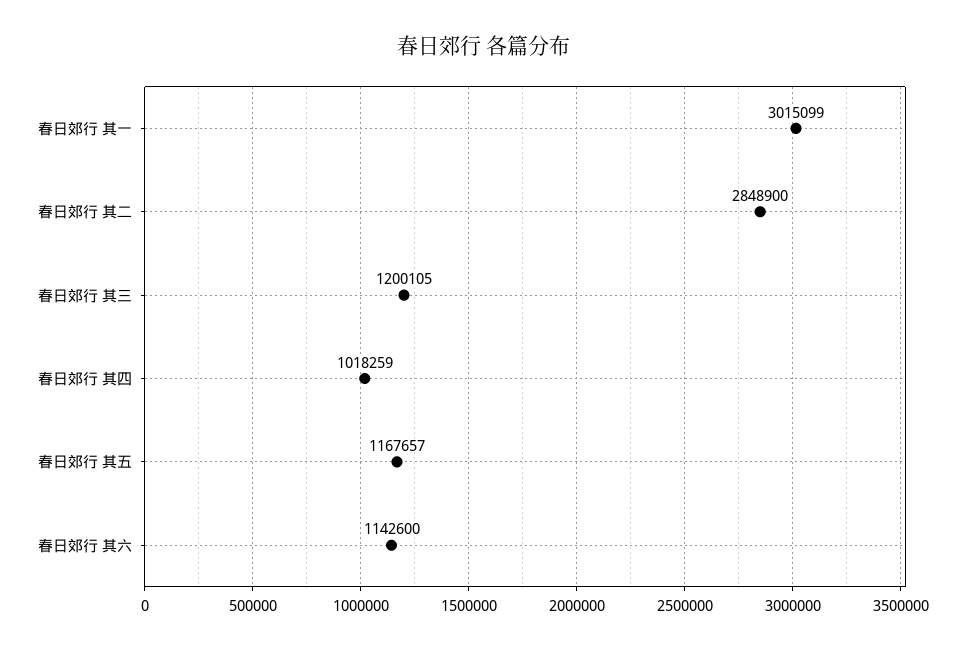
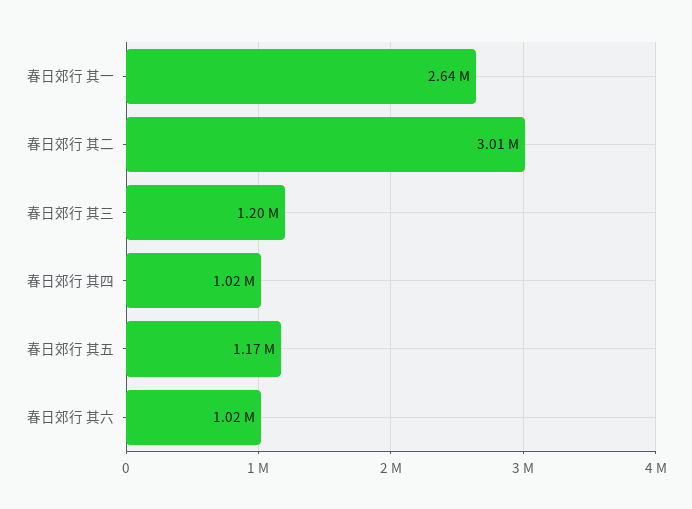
  {
-   "春日郊行 其一": 3015099,
+   "春日郊行 其一": 2640000,
-   "春日郊行 其二": 2848900,
+   "春日郊行 其二": 3010000,
    "春日郊行 其三": 1200105,
    "春日郊行 其四": 1018259,
    "春日郊行 其五": 1167657,
-   "春日郊行 其六": 1142600
+   "春日郊行 其六": 1020000
  }

